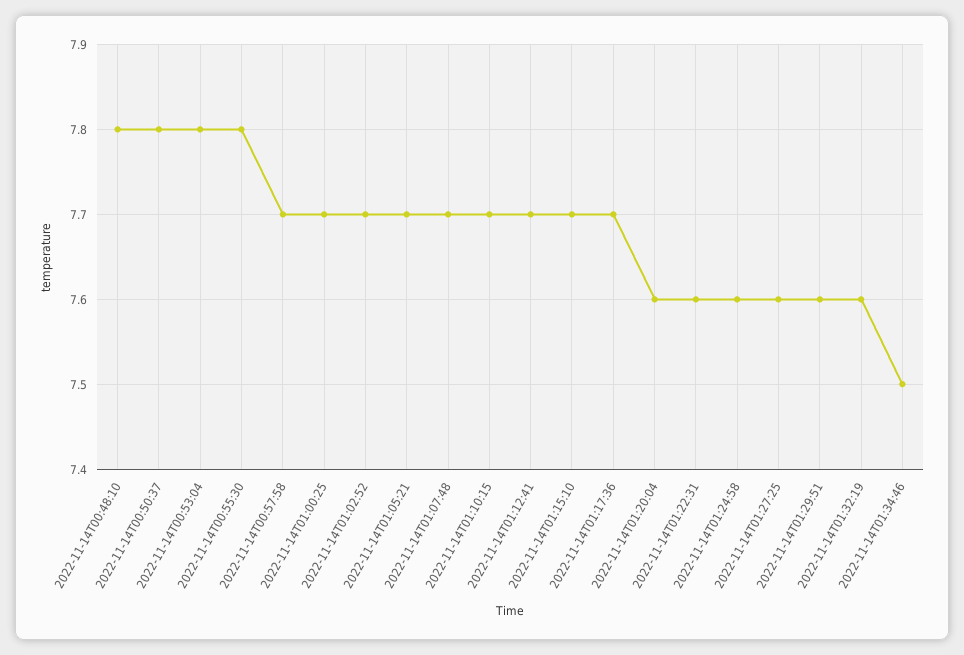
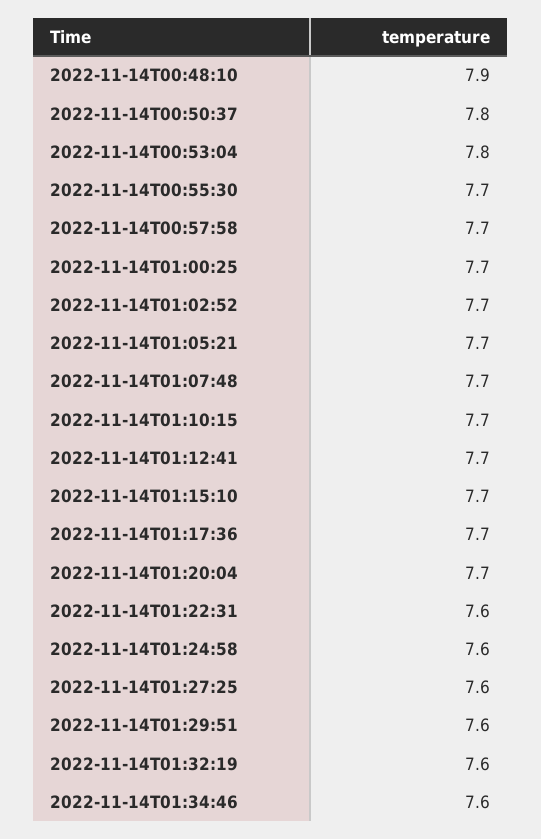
  {
-   "2022-11-14T00:48:10": 7.8,
+   "2022-11-14T00:48:10": 7.9,
    "2022-11-14T00:50:37": 7.8,
    "2022-11-14T00:53:04": 7.8,
-   "2022-11-14T00:55:30": 7.8,
+   "2022-11-14T00:55:30": 7.7,
    "2022-11-14T00:57:58": 7.7,
    "2022-11-14T01:00:25": 7.7,
    "2022-11-14T01:02:52": 7.7,
    "2022-11-14T01:05:21": 7.7,
    "2022-11-14T01:07:48": 7.7,
    "2022-11-14T01:10:15": 7.7,
    "2022-11-14T01:12:41": 7.7,
    "2022-11-14T01:15:10": 7.7,
    "2022-11-14T01:17:36": 7.7,
-   "2022-11-14T01:20:04": 7.6,
+   "2022-11-14T01:20:04": 7.7,
    "2022-11-14T01:22:31": 7.6,
    "2022-11-14T01:24:58": 7.6,
    "2022-11-14T01:27:25": 7.6,
    "2022-11-14T01:29:51": 7.6,
    "2022-11-14T01:32:19": 7.6,
-   "2022-11-14T01:34:46": 7.5
+   "2022-11-14T01:34:46": 7.6
  }

